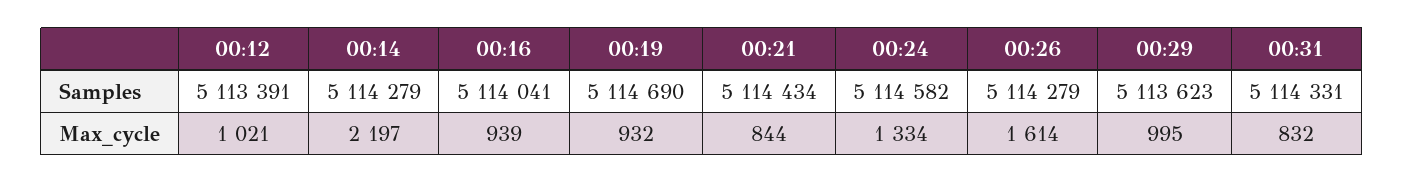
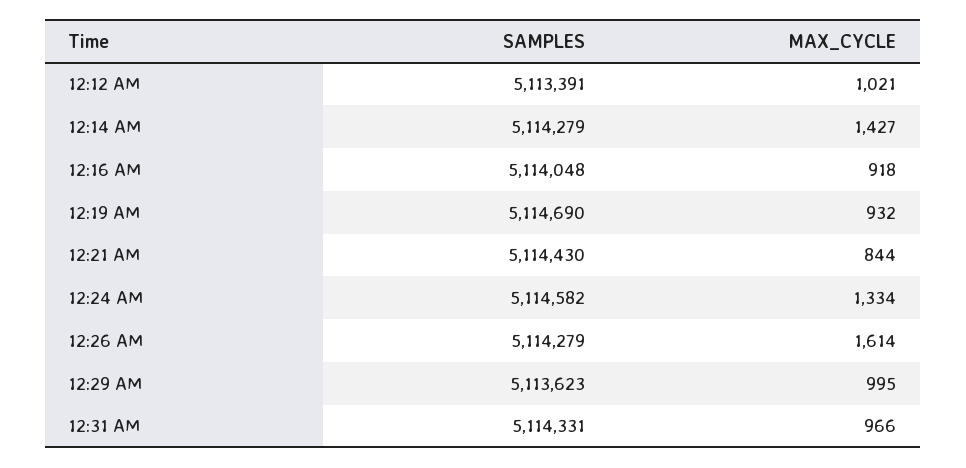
  {
    "00:12": {
      "Samples": 5113391,
      "Max_cycle": 1021
    },
    "00:14": {
      "Samples": 5114279,
-     "Max_cycle": 2197
+     "Max_cycle": 1427
    },
    "00:16": {
-     "Samples": 5114041,
+     "Samples": 5114048,
-     "Max_cycle": 939
+     "Max_cycle": 918
    },
    "00:19": {
      "Samples": 5114690,
      "Max_cycle": 932
    },
    "00:21": {
-     "Samples": 5114434,
+     "Samples": 5114430,
      "Max_cycle": 844
    },
    "00:24": {
      "Samples": 5114582,
      "Max_cycle": 1334
    },
    "00:26": {
      "Samples": 5114279,
      "Max_cycle": 1614
    },
    "00:29": {
      "Samples": 5113623,
      "Max_cycle": 995
    },
    "00:31": {
      "Samples": 5114331,
-     "Max_cycle": 832
+     "Max_cycle": 966
    }
  }

